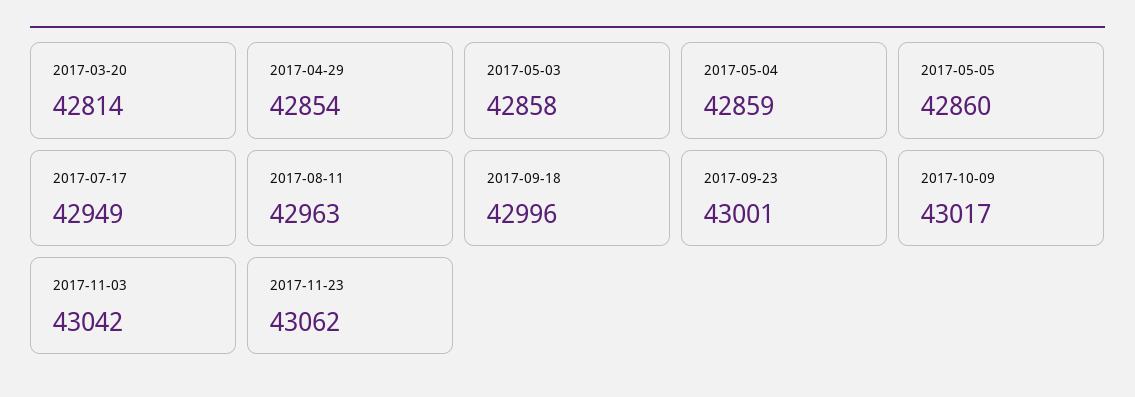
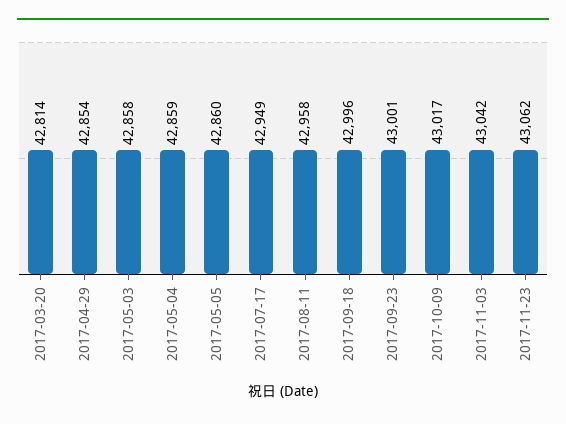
  {
    "2017-03-20": 42814,
    "2017-04-29": 42854,
    "2017-05-03": 42858,
    "2017-05-04": 42859,
    "2017-05-05": 42860,
    "2017-07-17": 42949,
-   "2017-08-11": 42963,
+   "2017-08-11": 42958,
    "2017-09-18": 42996,
    "2017-09-23": 43001,
    "2017-10-09": 43017,
    "2017-11-03": 43042,
    "2017-11-23": 43062
  }

